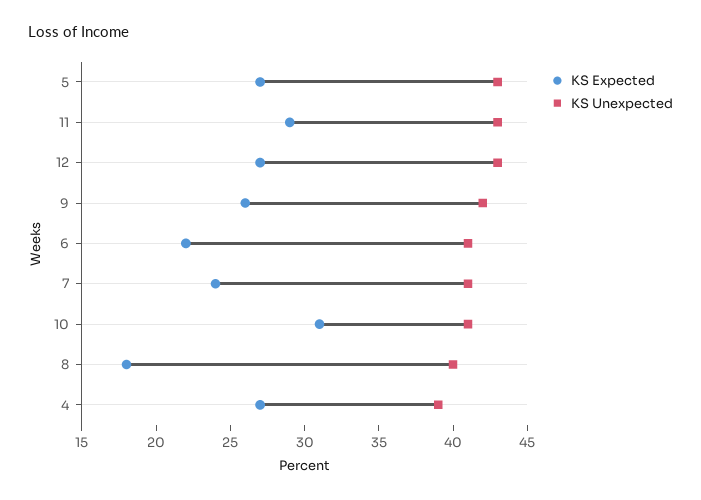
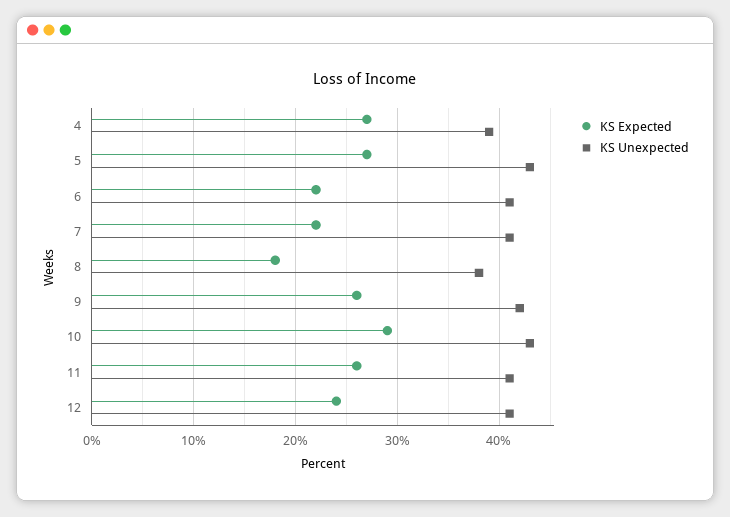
  {
    "KS Expected": {
      "5": 27,
-     "11": 29,
+     "11": 26,
-     "12": 27,
+     "12": 24,
      "9": 26,
      "6": 22,
-     "7": 24,
+     "7": 22,
-     "10": 31,
+     "10": 29,
      "8": 18,
      "4": 27
    },
    "KS Unexpected": {
      "5": 43,
-     "11": 43,
+     "11": 41,
-     "12": 43,
+     "12": 41,
      "9": 42,
      "6": 41,
      "7": 41,
-     "10": 41,
+     "10": 43,
-     "8": 40,
+     "8": 38,
      "4": 39
    }
  }

